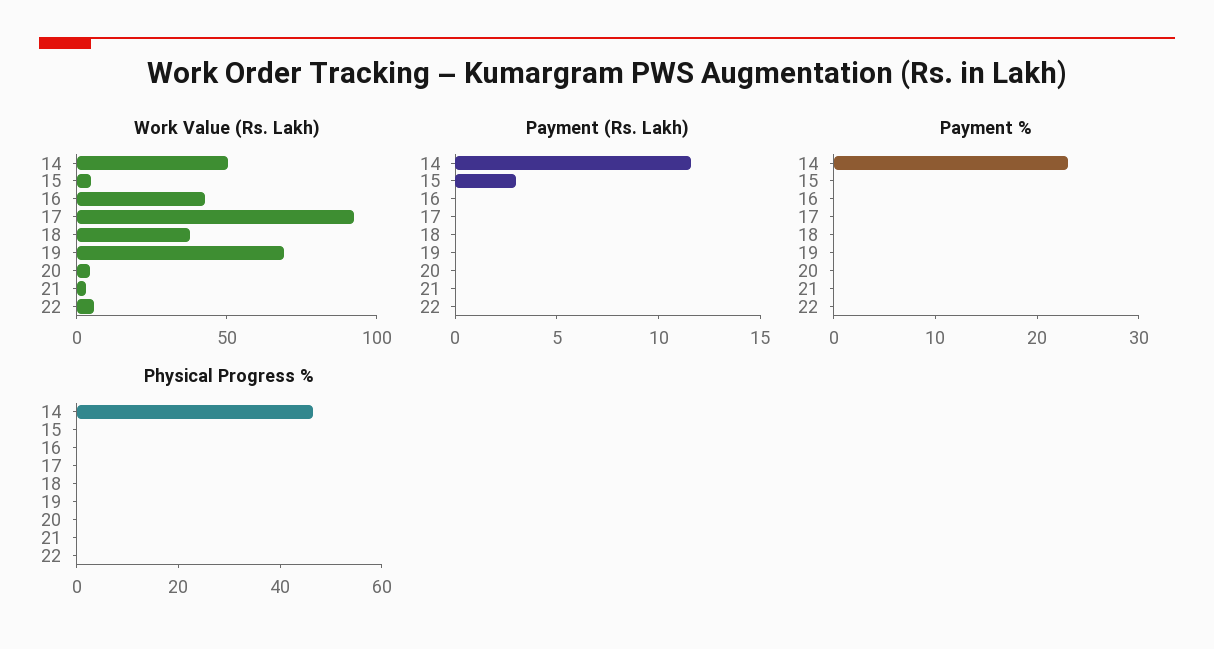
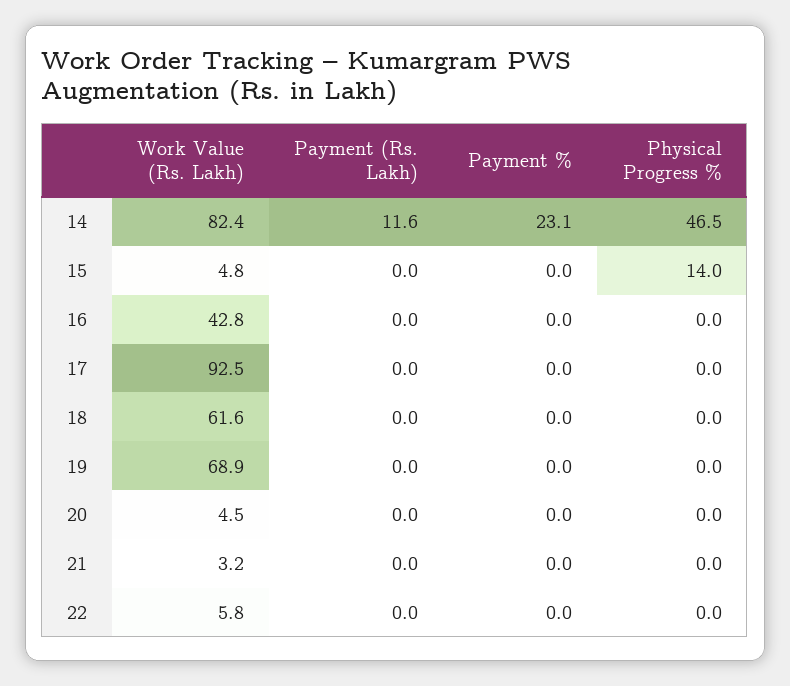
  {
    "Work Value (Rs. Lakh)": {
-     "14": 50,
+     "14": 82.4,
      "15": 4.8,
      "16": 42.8,
      "17": 92.5,
-     "18": 40,
+     "18": 61.6,
      "19": 68.9,
      "20": 4.5,
      "21": 3.2,
      "22": 5.8
    },
    "Payment (Rs. Lakh)": {
      "14": 11.6,
-     "15": 3,
+     "15": 0,
      "16": 0,
      "17": 0,
      "18": 0,
      "19": 0,
      "20": 0,
      "21": 0,
      "22": 0
    },
    "Payment %": {
      "14": 23.1,
      "15": 0,
      "16": 0,
      "17": 0,
      "18": 0,
      "19": 0,
      "20": 0,
      "21": 0,
      "22": 0
    },
    "Physical Progress %": {
      "14": 46.5,
-     "15": 0,
+     "15": 14,
      "16": 0,
      "17": 0,
      "18": 0,
      "19": 0,
      "20": 0,
      "21": 0,
      "22": 0
    }
  }

